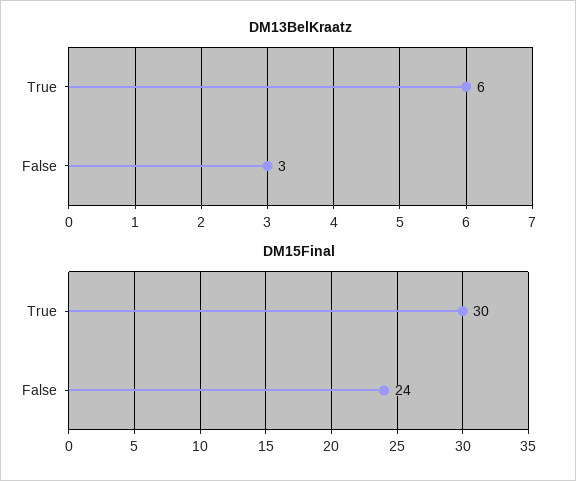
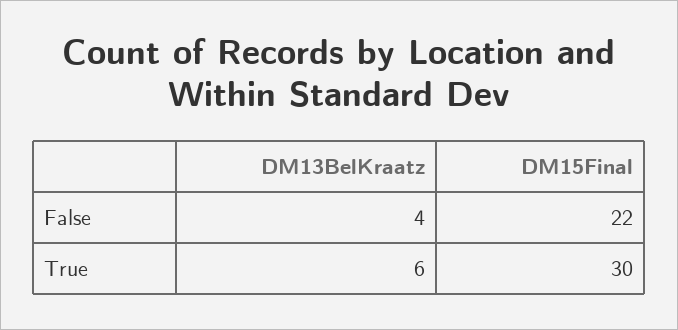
  {
    "DM13BelKraatz": {
      "True": 6,
-     "False": 3
+     "False": 4
    },
    "DM15Final": {
      "True": 30,
-     "False": 24
+     "False": 22
    }
  }

